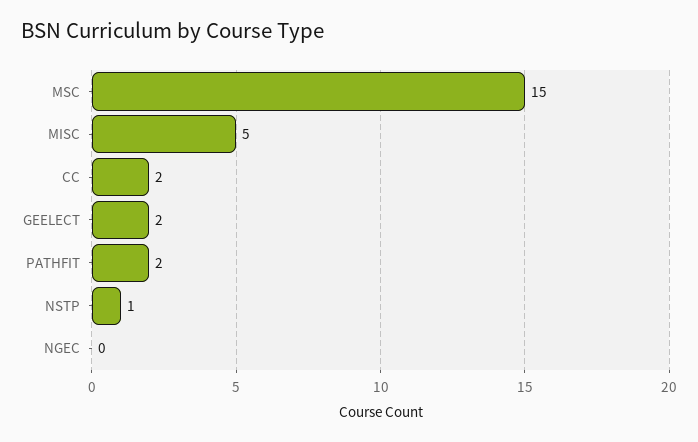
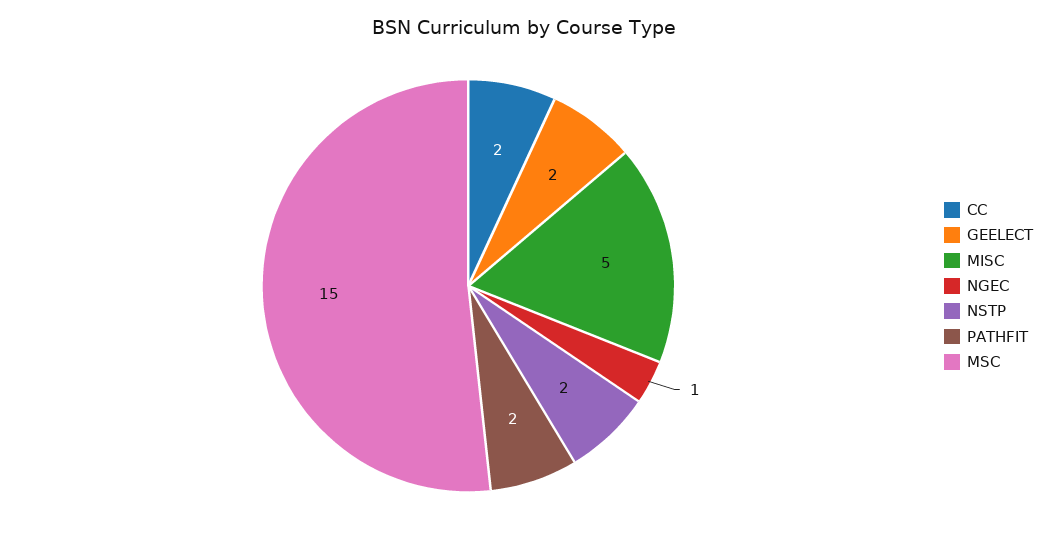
  {
    "MSC": 15,
    "MISC": 5,
    "CC": 2,
    "GEELECT": 2,
    "PATHFIT": 2,
-   "NSTP": 1,
+   "NSTP": 2,
-   "NGEC": 0
+   "NGEC": 1
  }

